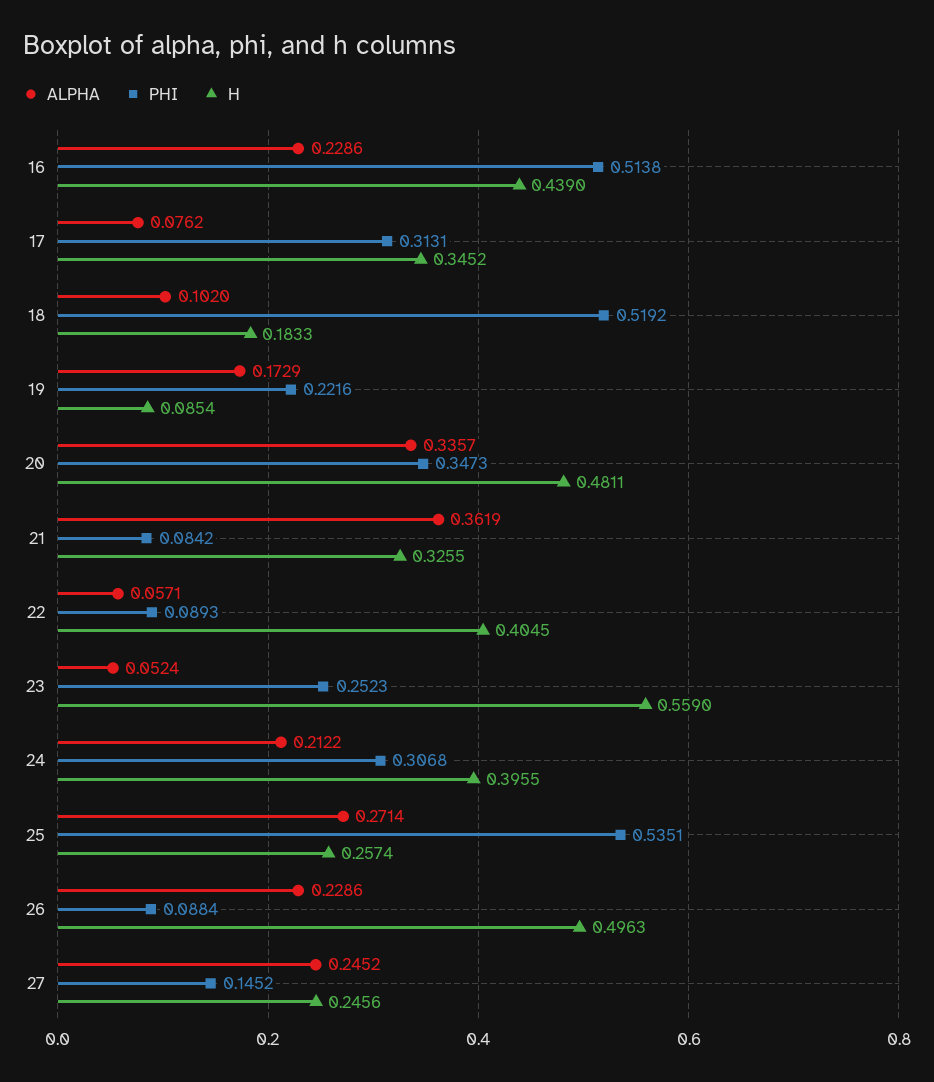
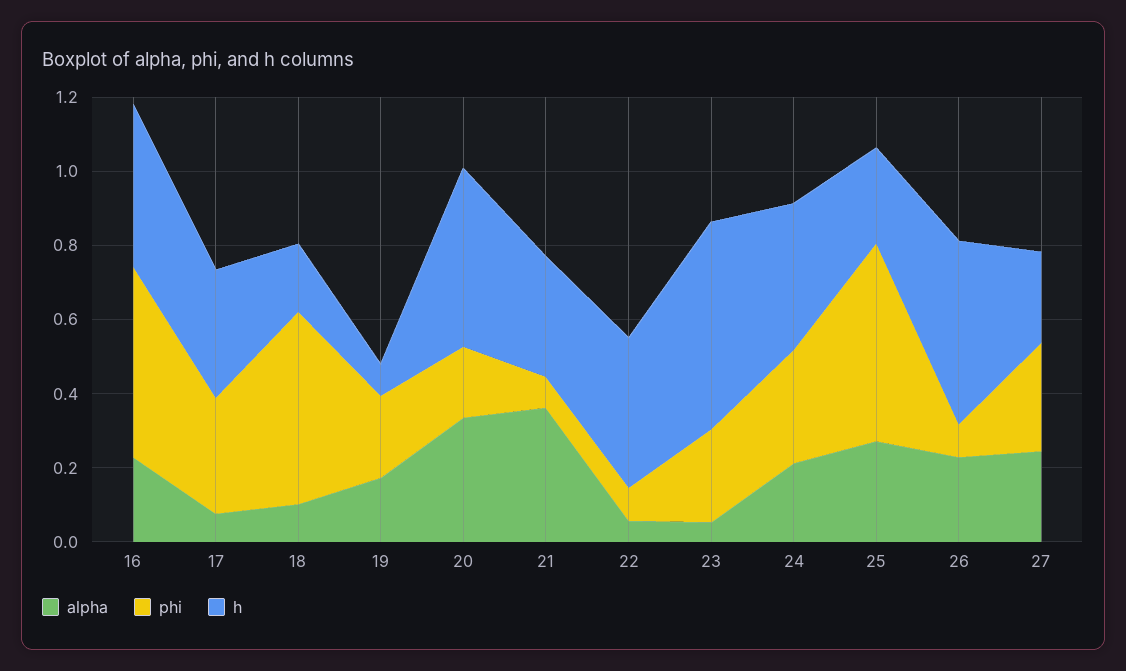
  {
    "ALPHA": {
      "16": 0.2286,
      "17": 0.0762,
      "18": 0.102,
      "19": 0.1729,
      "20": 0.3357,
      "21": 0.3619,
      "22": 0.0571,
      "23": 0.0524,
      "24": 0.2122,
      "25": 0.2714,
      "26": 0.2286,
      "27": 0.2452
    },
    "PHI": {
      "16": 0.5138,
      "17": 0.3131,
      "18": 0.5192,
      "19": 0.2216,
-     "20": 0.3473,
+     "20": 0.2,
      "21": 0.0842,
      "22": 0.0893,
      "23": 0.2523,
      "24": 0.3068,
      "25": 0.5351,
      "26": 0.0884,
-     "27": 0.1452
+     "27": 0.3
    },
    "H": {
      "16": 0.439,
      "17": 0.3452,
      "18": 0.1833,
      "19": 0.0854,
      "20": 0.4811,
      "21": 0.3255,
      "22": 0.4045,
      "23": 0.559,
      "24": 0.3955,
      "25": 0.2574,
      "26": 0.4963,
      "27": 0.2456
    }
  }

